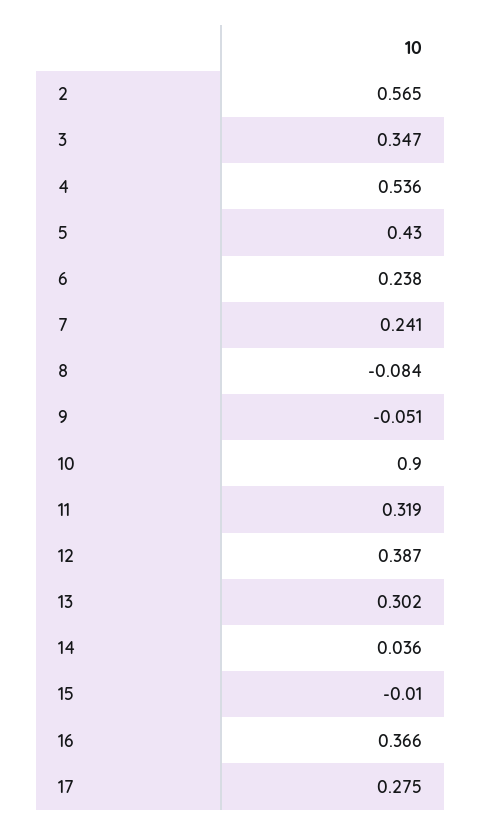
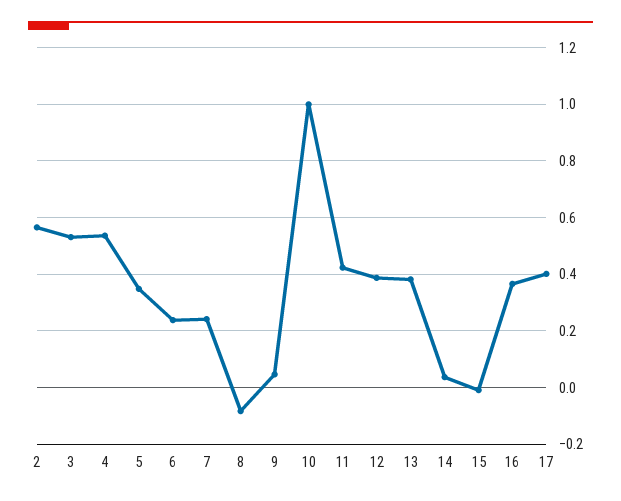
  {
    "2": 0.565,
-   "3": 0.347,
+   "3": 0.525,
    "4": 0.536,
-   "5": 0.43,
+   "5": 0.35,
    "6": 0.238,
    "7": 0.241,
    "8": -0.084,
-   "9": -0.051,
+   "9": 0.05,
-   "10": 0.9,
+   "10": 1,
-   "11": 0.319,
+   "11": 0.425,
    "12": 0.387,
-   "13": 0.302,
+   "13": 0.375,
    "14": 0.036,
    "15": -0.01,
    "16": 0.366,
-   "17": 0.275
+   "17": 0.4
  }

